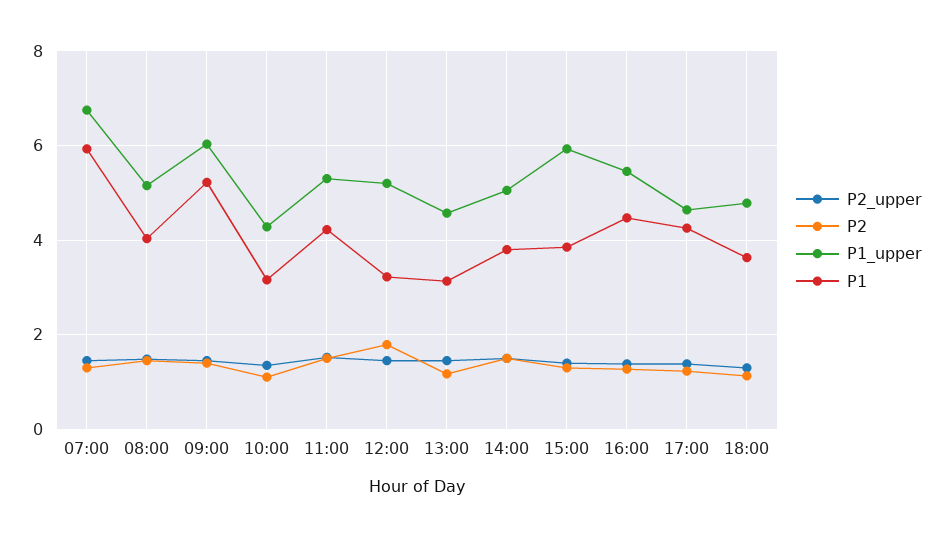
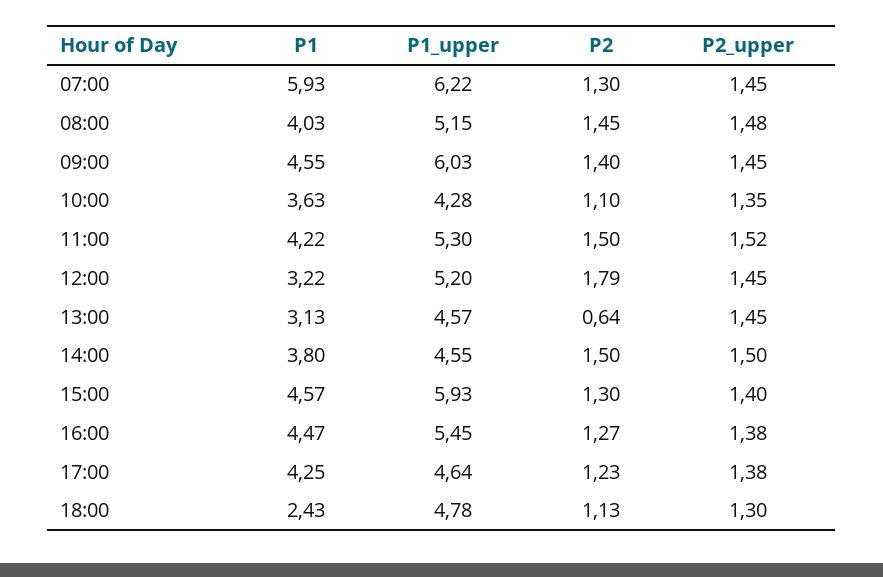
  {
    "P2_upper": {
      "07:00": 1.45,
      "08:00": 1.48,
      "09:00": 1.45,
      "10:00": 1.35,
      "11:00": 1.52,
      "12:00": 1.45,
      "13:00": 1.45,
      "14:00": 1.5,
      "15:00": 1.4,
      "16:00": 1.38,
      "17:00": 1.38,
      "18:00": 1.3
    },
    "P2": {
      "07:00": 1.3,
      "08:00": 1.45,
      "09:00": 1.4,
      "10:00": 1.1,
      "11:00": 1.5,
      "12:00": 1.79,
-     "13:00": 1.2,
+     "13:00": 0.64,
      "14:00": 1.5,
      "15:00": 1.3,
      "16:00": 1.27,
      "17:00": 1.23,
      "18:00": 1.13
    },
    "P1_upper": {
-     "07:00": 6.8,
+     "07:00": 6.22,
      "08:00": 5.15,
      "09:00": 6.03,
      "10:00": 4.28,
      "11:00": 5.3,
      "12:00": 5.2,
      "13:00": 4.57,
-     "14:00": 5,
+     "14:00": 4.55,
      "15:00": 5.93,
      "16:00": 5.45,
      "17:00": 4.64,
      "18:00": 4.78
    },
    "P1": {
      "07:00": 5.93,
      "08:00": 4.03,
-     "09:00": 5.2,
+     "09:00": 4.55,
-     "10:00": 3.2,
+     "10:00": 3.63,
      "11:00": 4.22,
      "12:00": 3.22,
      "13:00": 3.13,
      "14:00": 3.8,
-     "15:00": 3.8,
+     "15:00": 4.57,
      "16:00": 4.47,
      "17:00": 4.25,
-     "18:00": 3.6
+     "18:00": 2.43
    }
  }

